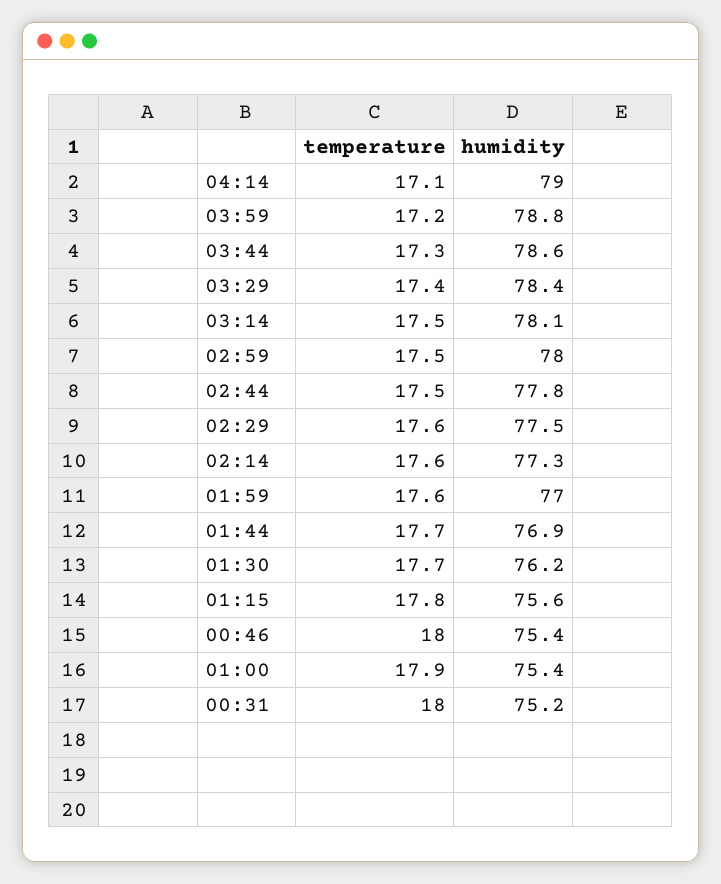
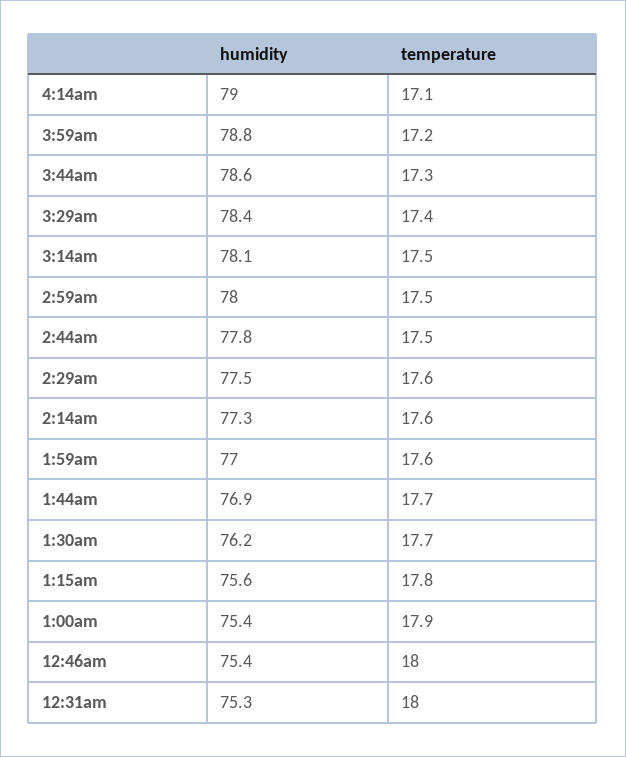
  {
    "temperature": {
      "04:14": 17.1,
      "03:59": 17.2,
      "03:44": 17.3,
      "03:29": 17.4,
      "03:14": 17.5,
      "02:59": 17.5,
      "02:44": 17.5,
      "02:29": 17.6,
      "02:14": 17.6,
      "01:59": 17.6,
      "01:44": 17.7,
      "01:30": 17.7,
      "01:15": 17.8,
      "00:46": 18,
      "01:00": 17.9,
      "00:31": 18
    },
    "humidity": {
      "04:14": 79,
      "03:59": 78.8,
      "03:44": 78.6,
      "03:29": 78.4,
      "03:14": 78.1,
      "02:59": 78,
      "02:44": 77.8,
      "02:29": 77.5,
      "02:14": 77.3,
      "01:59": 77,
      "01:44": 76.9,
      "01:30": 76.2,
      "01:15": 75.6,
      "00:46": 75.4,
      "01:00": 75.4,
-     "00:31": 75.2
+     "00:31": 75.3
    }
  }

